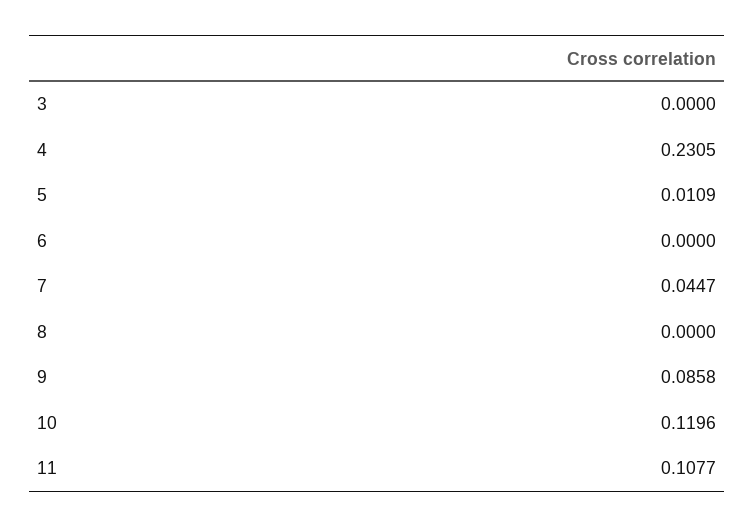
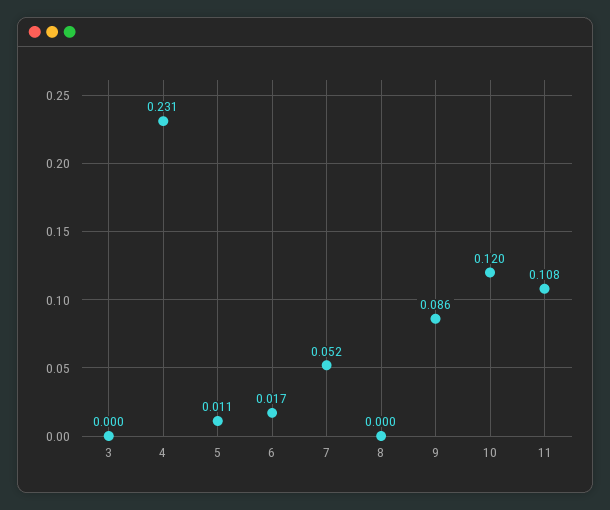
  {
    "3": 0,
    "4": 0.2305,
    "5": 0.0109,
-   "6": 0,
+   "6": 0.017,
-   "7": 0.0447,
+   "7": 0.052,
    "8": 0,
    "9": 0.0858,
    "10": 0.1196,
    "11": 0.1077
  }

